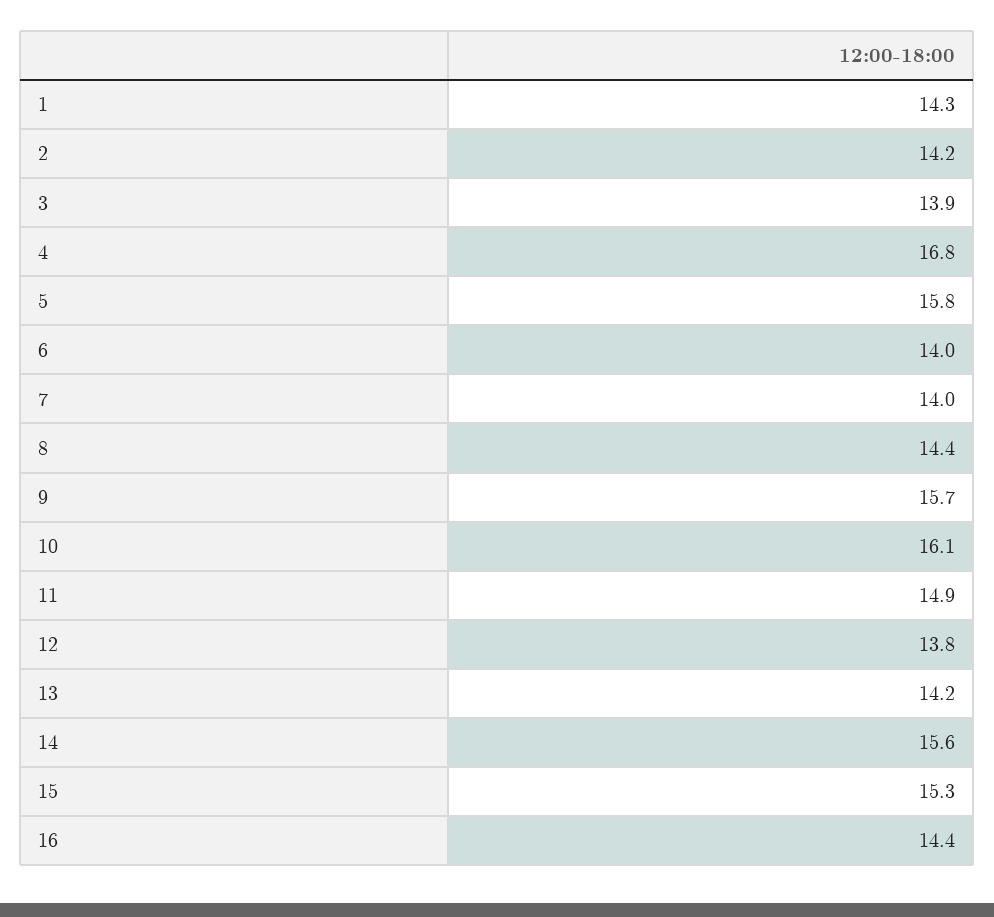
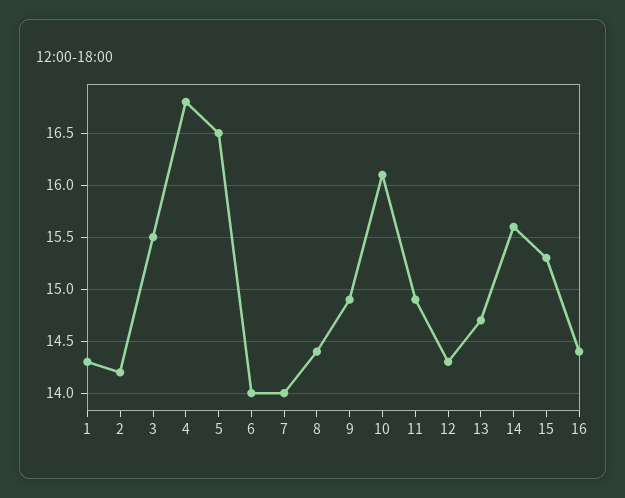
  {
    "1": 14.3,
    "2": 14.2,
-   "3": 13.9,
+   "3": 15.5,
    "4": 16.8,
-   "5": 15.8,
+   "5": 16.5,
    "6": 14,
    "7": 14,
    "8": 14.4,
-   "9": 15.7,
+   "9": 14.9,
    "10": 16.1,
    "11": 14.9,
-   "12": 13.8,
+   "12": 14.3,
-   "13": 14.2,
+   "13": 14.7,
    "14": 15.6,
    "15": 15.3,
    "16": 14.4
  }

